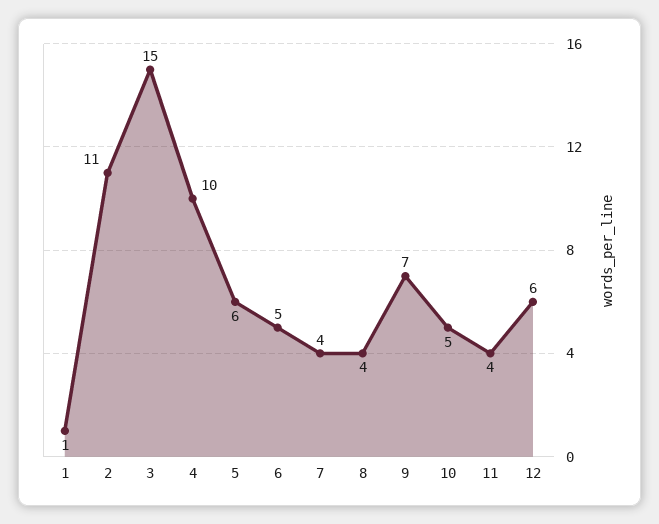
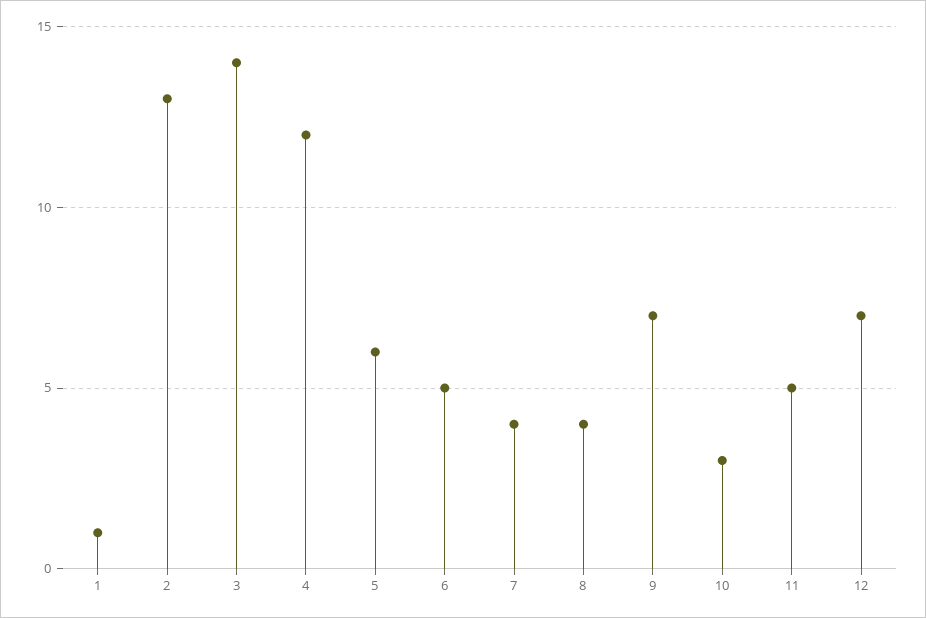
  {
    "1": 1,
-   "2": 11,
+   "2": 13,
-   "3": 15,
+   "3": 14,
-   "4": 10,
+   "4": 12,
    "5": 6,
    "6": 5,
    "7": 4,
    "8": 4,
    "9": 7,
-   "10": 5,
+   "10": 3,
-   "11": 4,
+   "11": 5,
-   "12": 6
+   "12": 7
  }

